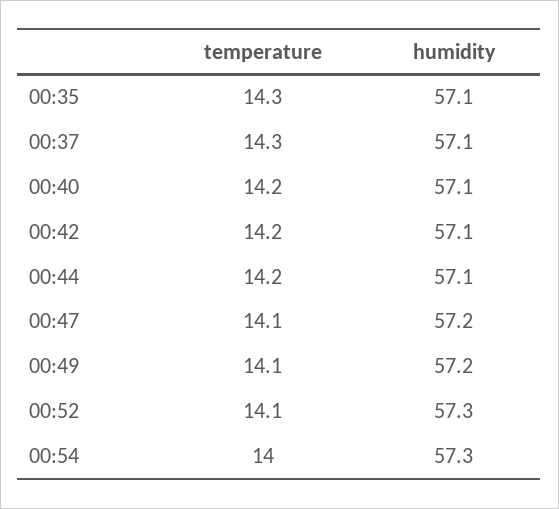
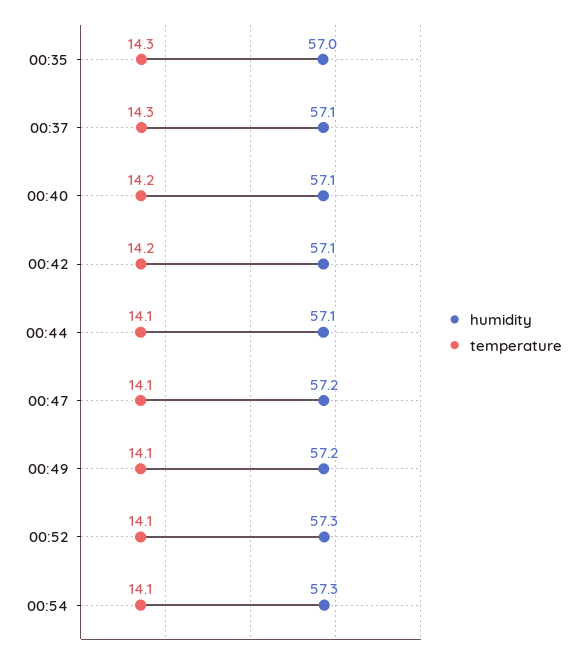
  {
    "temperature": {
      "00:35": 14.3,
      "00:37": 14.3,
      "00:40": 14.2,
      "00:42": 14.2,
-     "00:44": 14.2,
+     "00:44": 14.1,
      "00:47": 14.1,
      "00:49": 14.1,
      "00:52": 14.1,
-     "00:54": 14
+     "00:54": 14.1
    },
    "humidity": {
-     "00:35": 57.1,
+     "00:35": 57,
      "00:37": 57.1,
      "00:40": 57.1,
      "00:42": 57.1,
      "00:44": 57.1,
      "00:47": 57.2,
      "00:49": 57.2,
      "00:52": 57.3,
      "00:54": 57.3
    }
  }

